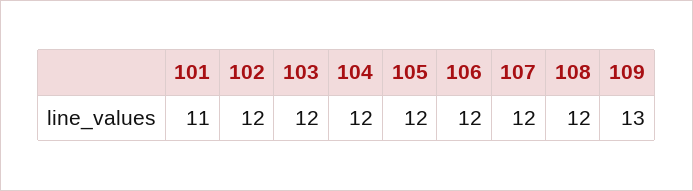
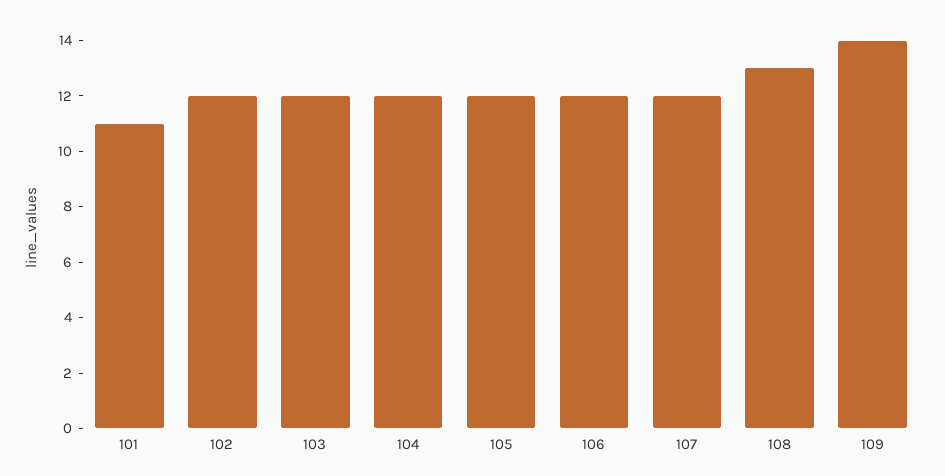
  {
    "101": 11,
    "102": 12,
    "103": 12,
    "104": 12,
    "105": 12,
    "106": 12,
    "107": 12,
-   "108": 12,
+   "108": 13,
-   "109": 13
+   "109": 14
  }

